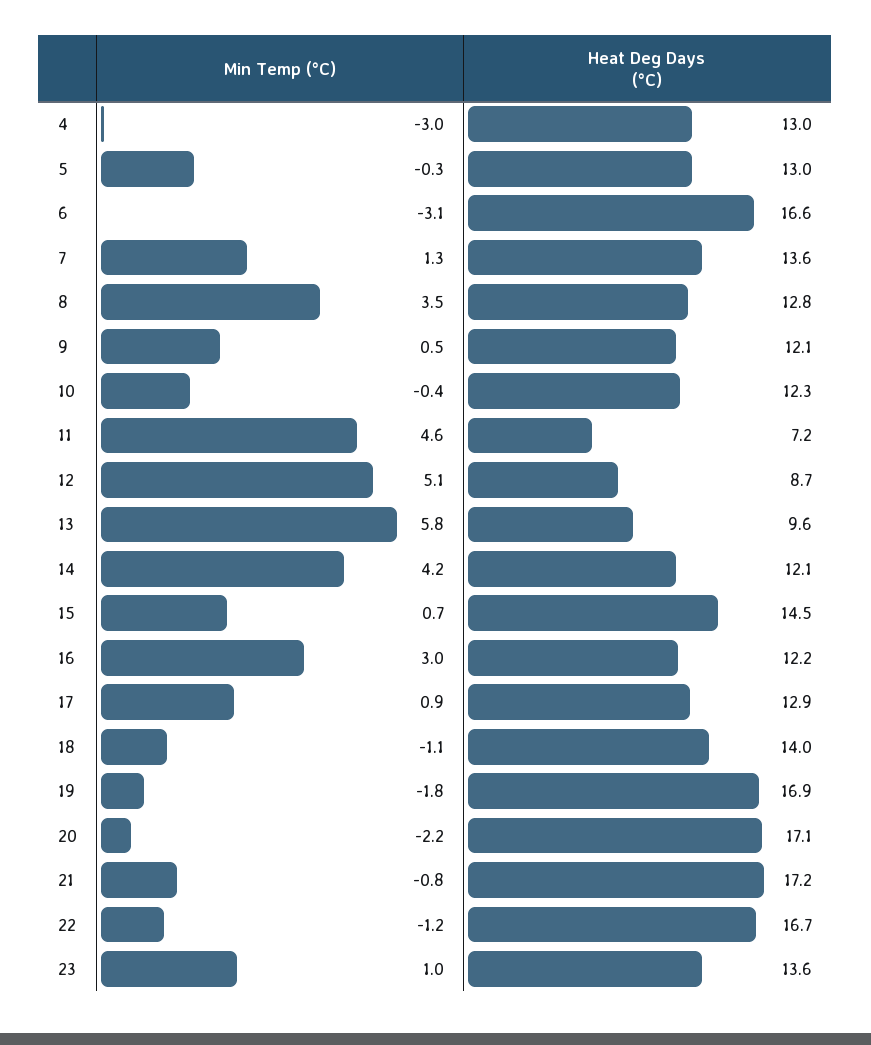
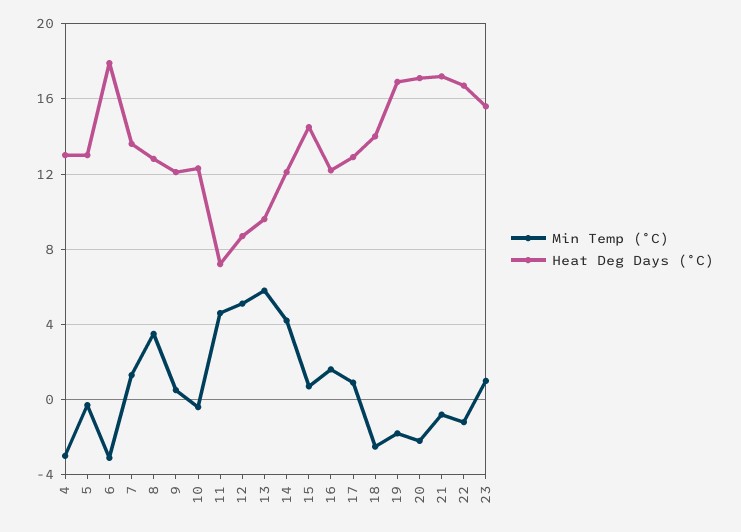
  {
    "Min Temp (°C)": {
      "4": -3,
      "5": -0.3,
      "6": -3.1,
      "7": 1.3,
      "8": 3.5,
      "9": 0.5,
      "10": -0.4,
      "11": 4.6,
      "12": 5.1,
      "13": 5.8,
      "14": 4.2,
      "15": 0.7,
-     "16": 3,
+     "16": 1.5,
      "17": 0.9,
-     "18": -1.1,
+     "18": -2.5,
      "19": -1.8,
      "20": -2.2,
      "21": -0.8,
      "22": -1.2,
      "23": 1
    },
    "Heat Deg Days (°C)": {
      "4": 13,
      "5": 13,
-     "6": 16.6,
+     "6": 18,
      "7": 13.6,
      "8": 12.8,
      "9": 12.1,
      "10": 12.3,
      "11": 7.2,
      "12": 8.7,
      "13": 9.6,
      "14": 12.1,
      "15": 14.5,
      "16": 12.2,
      "17": 12.9,
      "18": 14,
      "19": 16.9,
      "20": 17.1,
      "21": 17.2,
      "22": 16.7,
-     "23": 13.6
+     "23": 15.5
    }
  }

